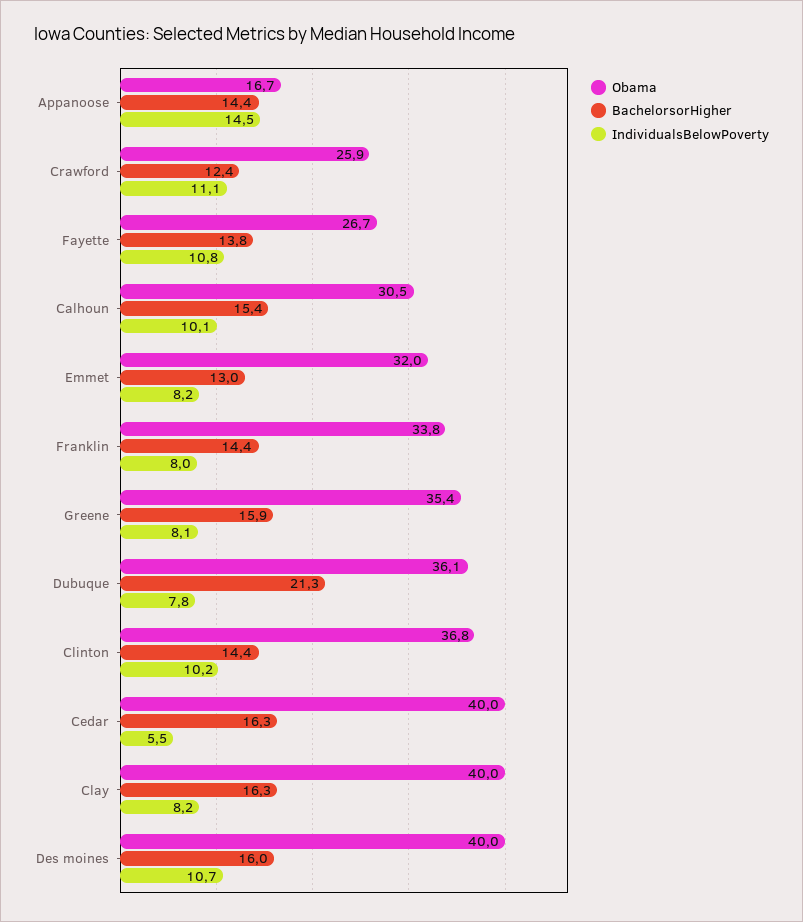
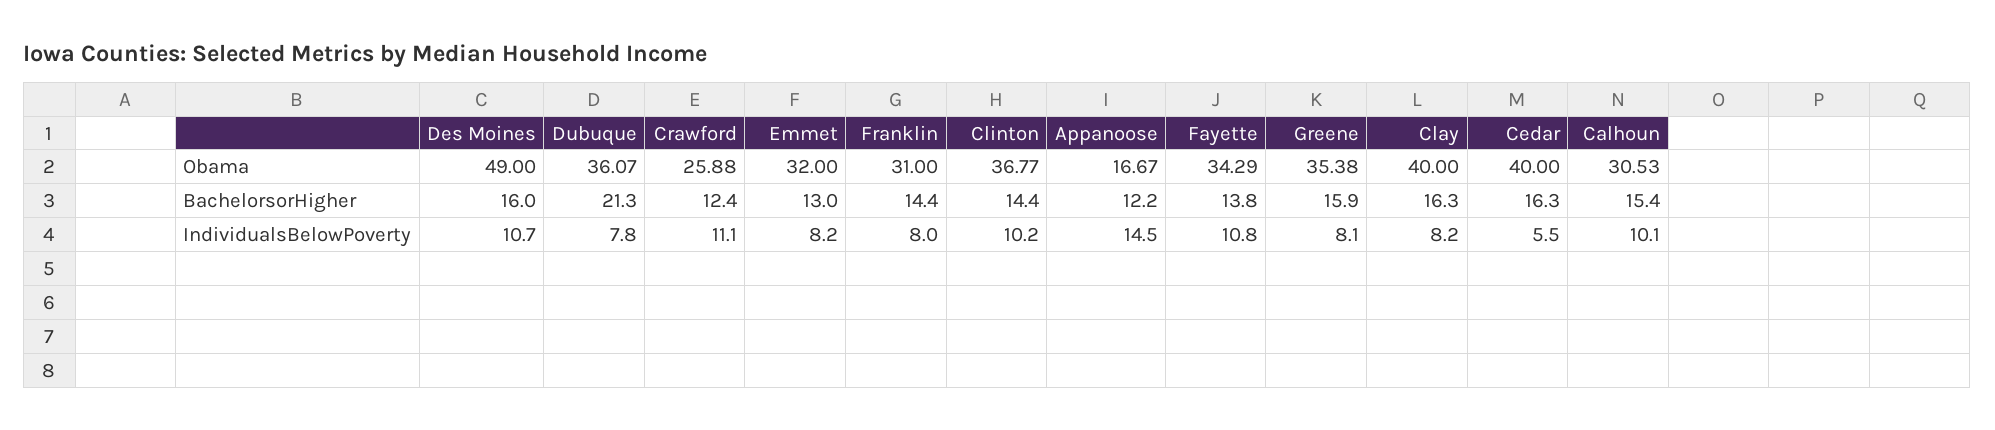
  {
    "Obama": {
      "Appanoose": 16.67,
      "Crawford": 25.88,
-     "Fayette": 26.7,
+     "Fayette": 34.29,
      "Calhoun": 30.53,
      "Emmet": 32,
-     "Franklin": 33.8,
+     "Franklin": 31,
      "Greene": 35.38,
      "Dubuque": 36.07,
      "Clinton": 36.77,
      "Cedar": 40,
      "Clay": 40,
-     "Des moines": 40
+     "Des moines": 49
    },
    "BachelorsorHigher": {
-     "Appanoose": 14.4,
+     "Appanoose": 12.2,
      "Crawford": 12.4,
      "Fayette": 13.8,
      "Calhoun": 15.4,
      "Emmet": 13,
      "Franklin": 14.4,
      "Greene": 15.9,
      "Dubuque": 21.3,
      "Clinton": 14.4,
      "Cedar": 16.3,
      "Clay": 16.3,
      "Des moines": 16
    },
    "IndividualsBelowPoverty": {
      "Appanoose": 14.5,
      "Crawford": 11.1,
      "Fayette": 10.8,
      "Calhoun": 10.1,
      "Emmet": 8.2,
      "Franklin": 8,
      "Greene": 8.1,
      "Dubuque": 7.8,
      "Clinton": 10.2,
      "Cedar": 5.5,
      "Clay": 8.2,
      "Des moines": 10.7
    }
  }

